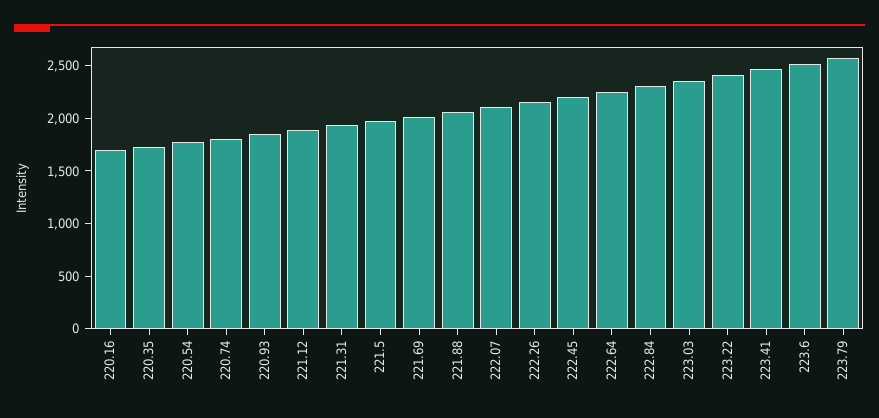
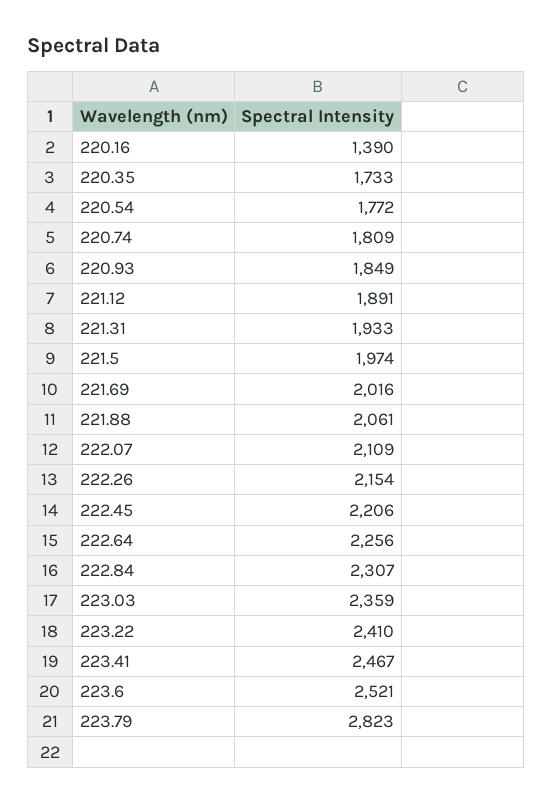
  {
-   "220.16": 1700,
+   "220.16": 1390,
    "220.35": 1733,
    "220.54": 1772,
    "220.74": 1809,
    "220.93": 1849,
    "221.12": 1891,
    "221.31": 1933,
    "221.5": 1974,
    "221.69": 2016,
    "221.88": 2061,
    "222.07": 2109,
    "222.26": 2154,
    "222.45": 2206,
    "222.64": 2256,
    "222.84": 2307,
    "223.03": 2359,
    "223.22": 2410,
    "223.41": 2467,
    "223.6": 2521,
-   "223.79": 2600
+   "223.79": 2823
  }

